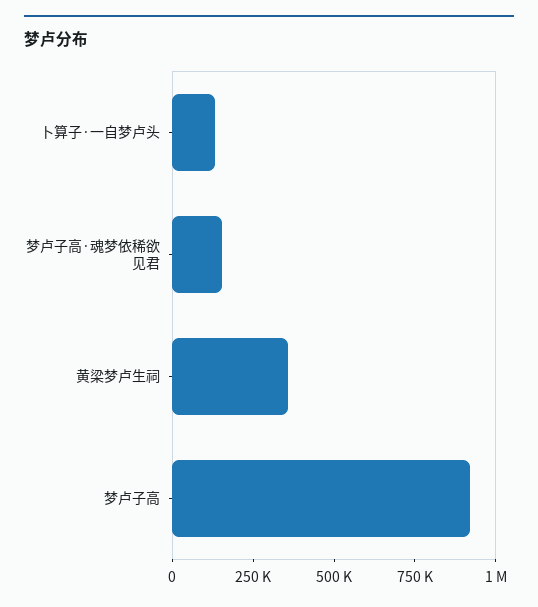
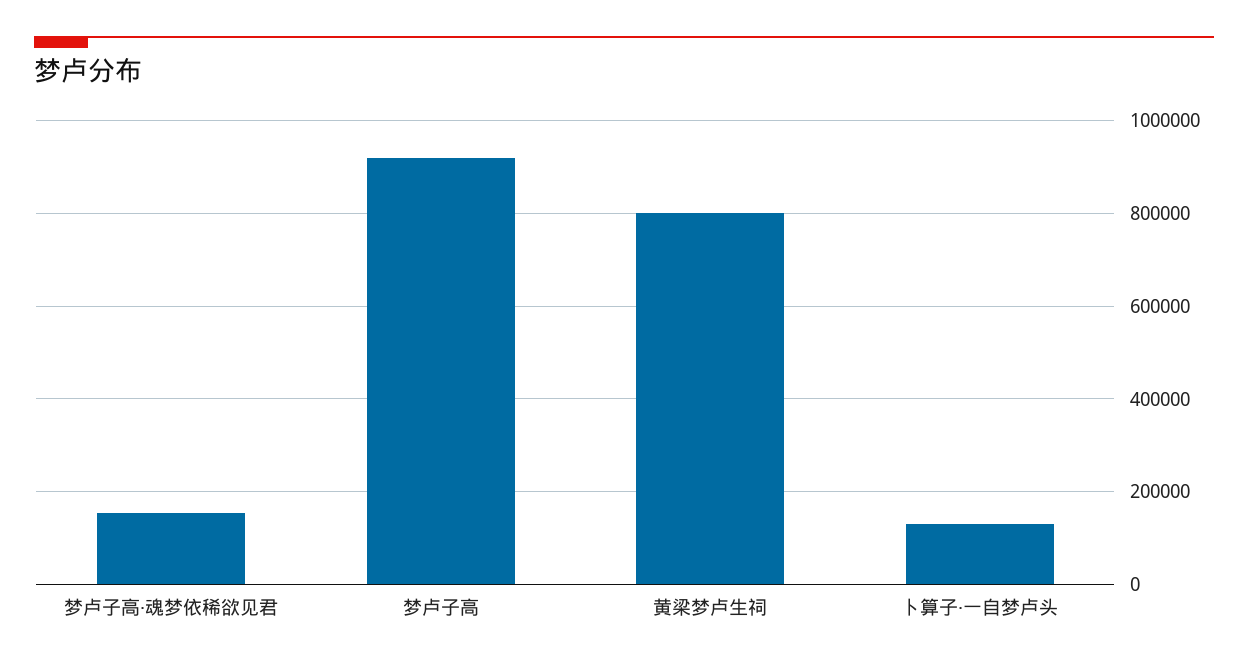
  {
    "卜算子·一自梦卢头": 140000,
    "梦卢子高·魂梦依稀欲见君": 160000,
-   "黄梁梦卢生祠": 350000,
+   "黄梁梦卢生祠": 800000,
    "梦卢子高": 920000
  }

